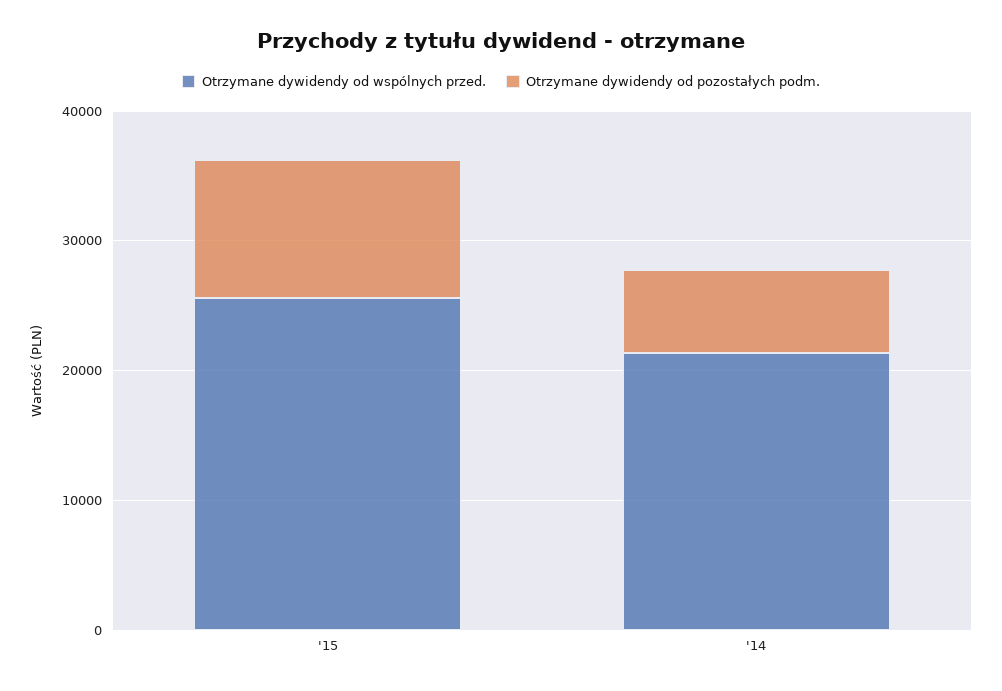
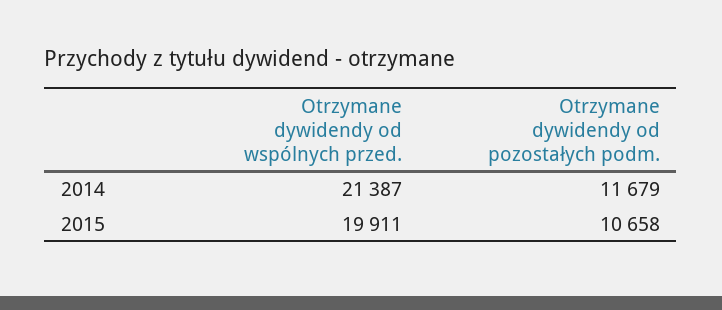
  {
    "Otrzymane dywidendy od wspólnych przed.": {
-     "'15": 26000,
+     "'15": 19911,
      "'14": 21387
    },
    "Otrzymane dywidendy od pozostałych podm.": {
      "'15": 10658,
-     "'14": 6000
+     "'14": 11679
    }
  }

